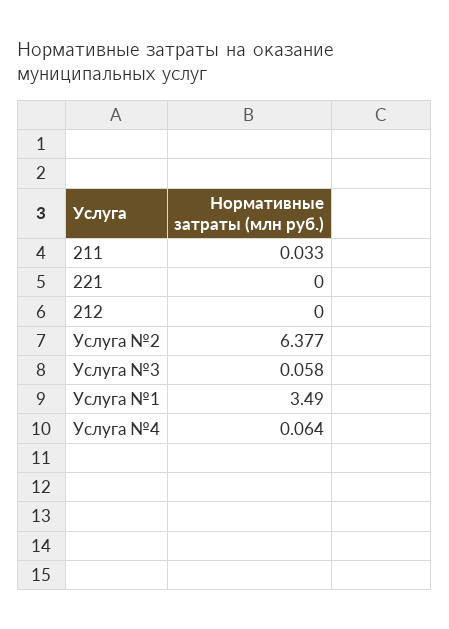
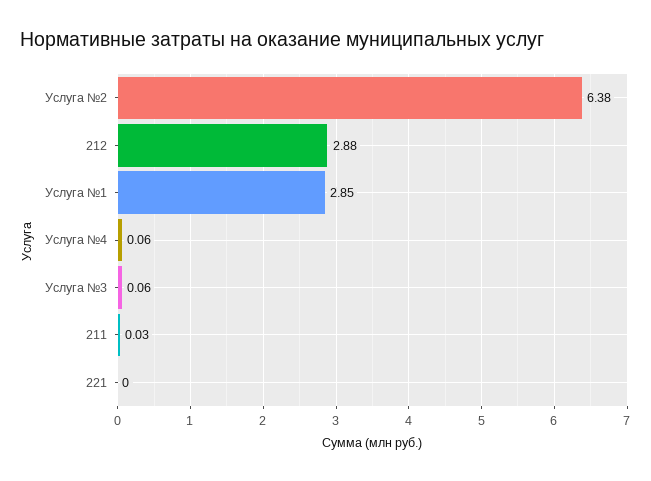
  {
    "211": 0.033,
    "221": 0,
-   "212": 0,
+   "212": 2.88,
    "Услуга №2": 6.377,
    "Услуга №3": 0.058,
-   "Услуга №1": 3.49,
+   "Услуга №1": 2.85,
    "Услуга №4": 0.064
  }

